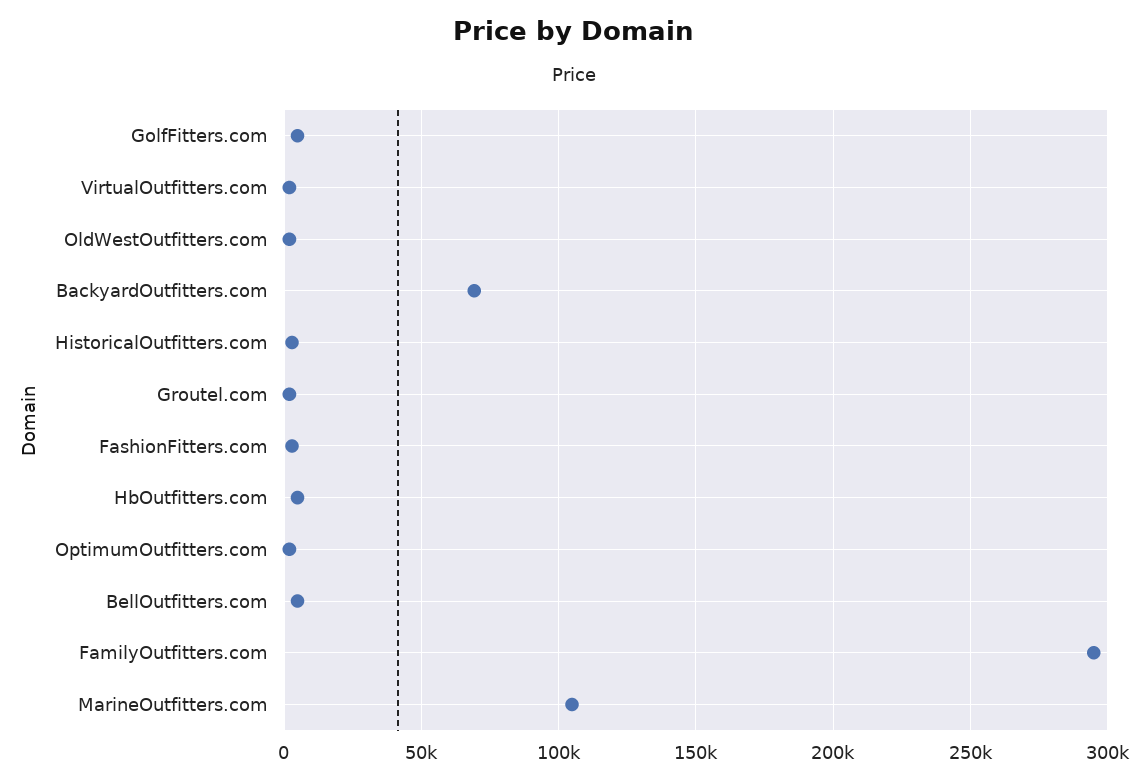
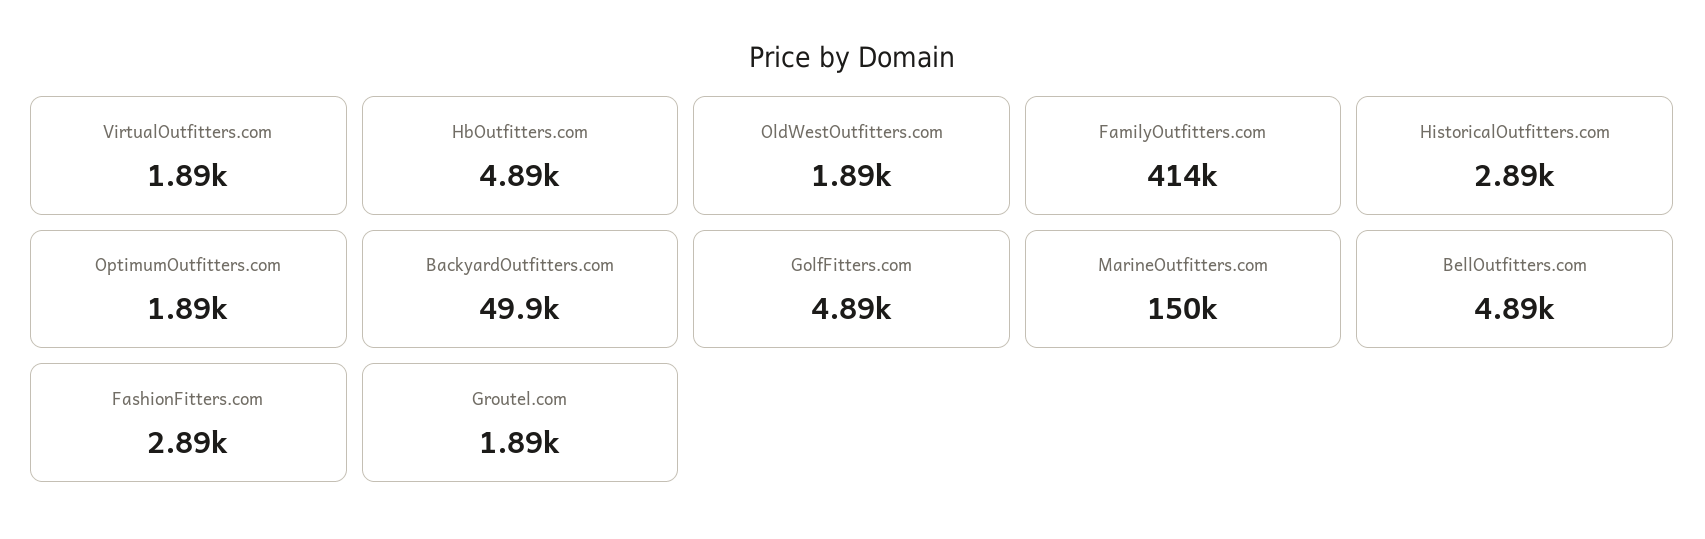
  {
    "GolfFitters.com": 4890,
    "VirtualOutfitters.com": 1890,
    "OldWestOutfitters.com": 1890,
-   "BackyardOutfitters.com": 70000,
+   "BackyardOutfitters.com": 49900,
    "HistoricalOutfitters.com": 2890,
    "Groutel.com": 1890,
    "FashionFitters.com": 2890,
    "HbOutfitters.com": 4890,
    "OptimumOutfitters.com": 1890,
    "BellOutfitters.com": 4890,
-   "FamilyOutfitters.com": 295000,
+   "FamilyOutfitters.com": 414000,
-   "MarineOutfitters.com": 105000
+   "MarineOutfitters.com": 150000
  }

